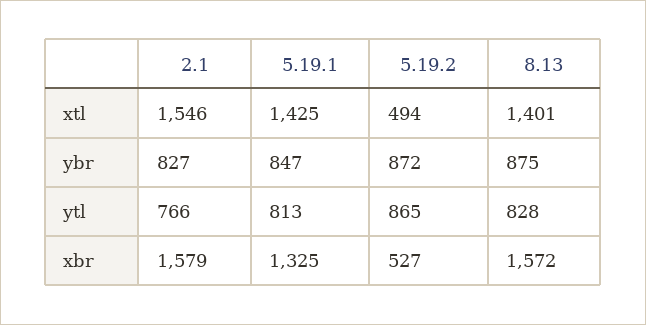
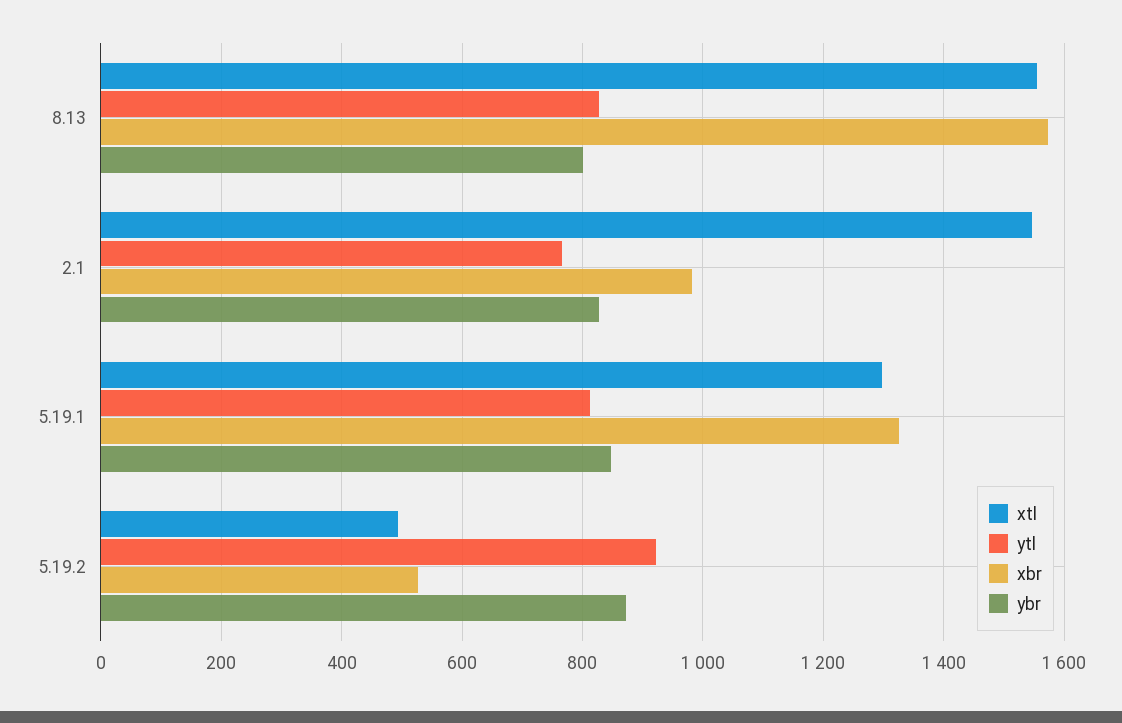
  {
    "xtl": {
      "2.1": 1546,
-     "5.19.1": 1425,
+     "5.19.1": 1300,
      "5.19.2": 494,
-     "8.13": 1401
+     "8.13": 1560
    },
    "ybr": {
      "2.1": 827,
      "5.19.1": 847,
      "5.19.2": 872,
-     "8.13": 875
+     "8.13": 800
    },
    "ytl": {
      "2.1": 766,
      "5.19.1": 813,
-     "5.19.2": 865,
+     "5.19.2": 920,
      "8.13": 828
    },
    "xbr": {
-     "2.1": 1579,
+     "2.1": 980,
      "5.19.1": 1325,
      "5.19.2": 527,
      "8.13": 1572
    }
  }

